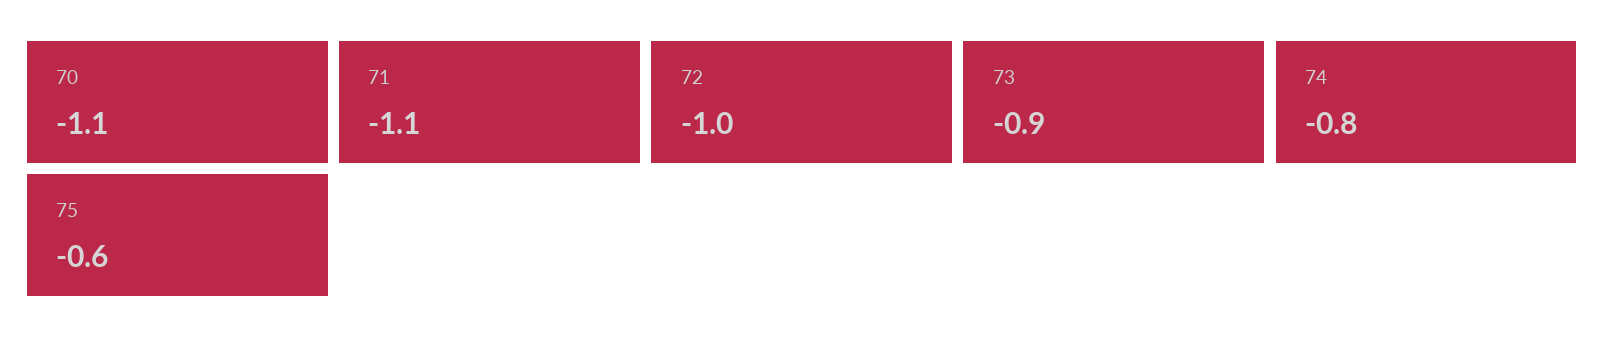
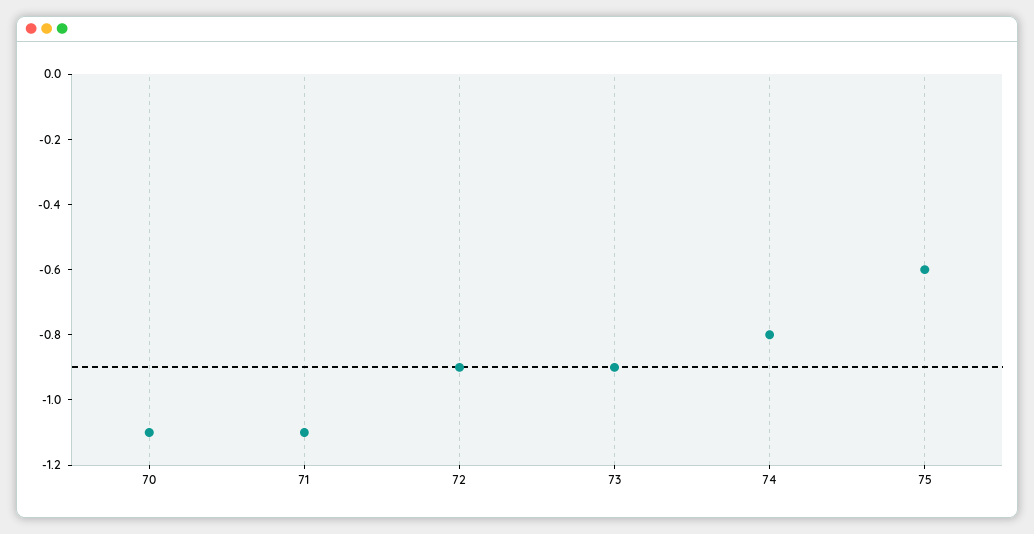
  {
    "70": -1.1,
    "71": -1.1,
-   "72": -1,
+   "72": -0.9,
    "73": -0.9,
    "74": -0.8,
    "75": -0.6
  }

